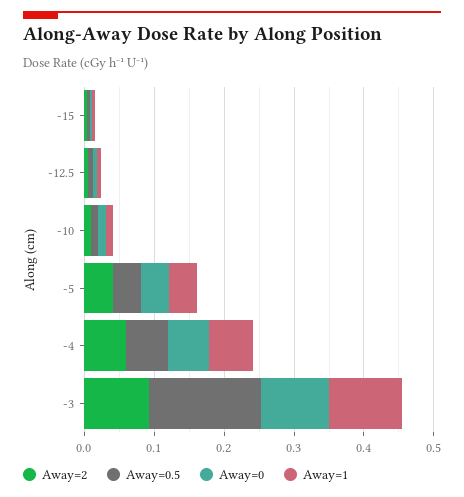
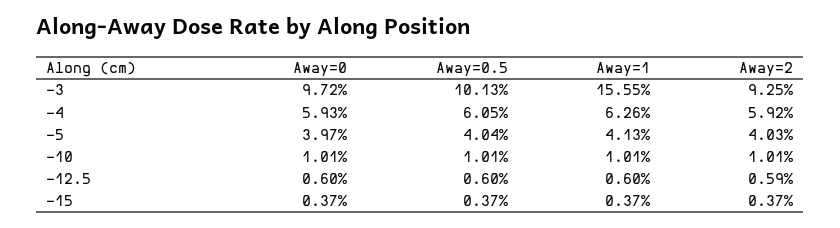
  {
    "Away=2": {
      "-15": 0.0037,
      "-12.5": 0.0059,
      "-10": 0.0101,
      "-5": 0.0403,
      "-4": 0.0592,
      "-3": 0.0925
    },
    "Away=0.5": {
      "-15": 0.0037,
      "-12.5": 0.006,
      "-10": 0.0101,
      "-5": 0.0404,
      "-4": 0.0605,
-     "-3": 0.16
+     "-3": 0.1013
    },
    "Away=0": {
      "-15": 0.0037,
      "-12.5": 0.006,
      "-10": 0.0101,
      "-5": 0.0397,
      "-4": 0.0593,
      "-3": 0.0972
    },
    "Away=1": {
      "-15": 0.0037,
      "-12.5": 0.006,
      "-10": 0.0101,
      "-5": 0.0413,
      "-4": 0.0626,
-     "-3": 0.1
+     "-3": 0.1555
    }
  }

